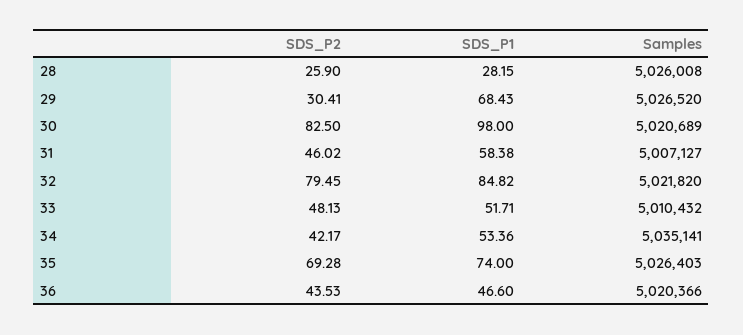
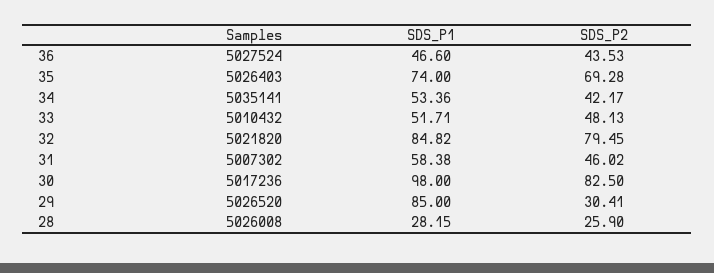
  {
    "SDS_P2": {
      "28": 25.9,
      "29": 30.41,
      "30": 82.5,
      "31": 46.02,
      "32": 79.45,
      "33": 48.13,
      "34": 42.17,
      "35": 69.28,
      "36": 43.53
    },
    "SDS_P1": {
      "28": 28.15,
-     "29": 68.43,
+     "29": 85,
      "30": 98,
      "31": 58.38,
      "32": 84.82,
      "33": 51.71,
      "34": 53.36,
      "35": 74,
      "36": 46.6
    },
    "Samples": {
      "28": 5026008,
      "29": 5026520,
-     "30": 5020689,
+     "30": 5017236,
-     "31": 5007127,
+     "31": 5007302,
      "32": 5021820,
      "33": 5010432,
      "34": 5035141,
      "35": 5026403,
-     "36": 5020366
+     "36": 5027524
    }
  }

